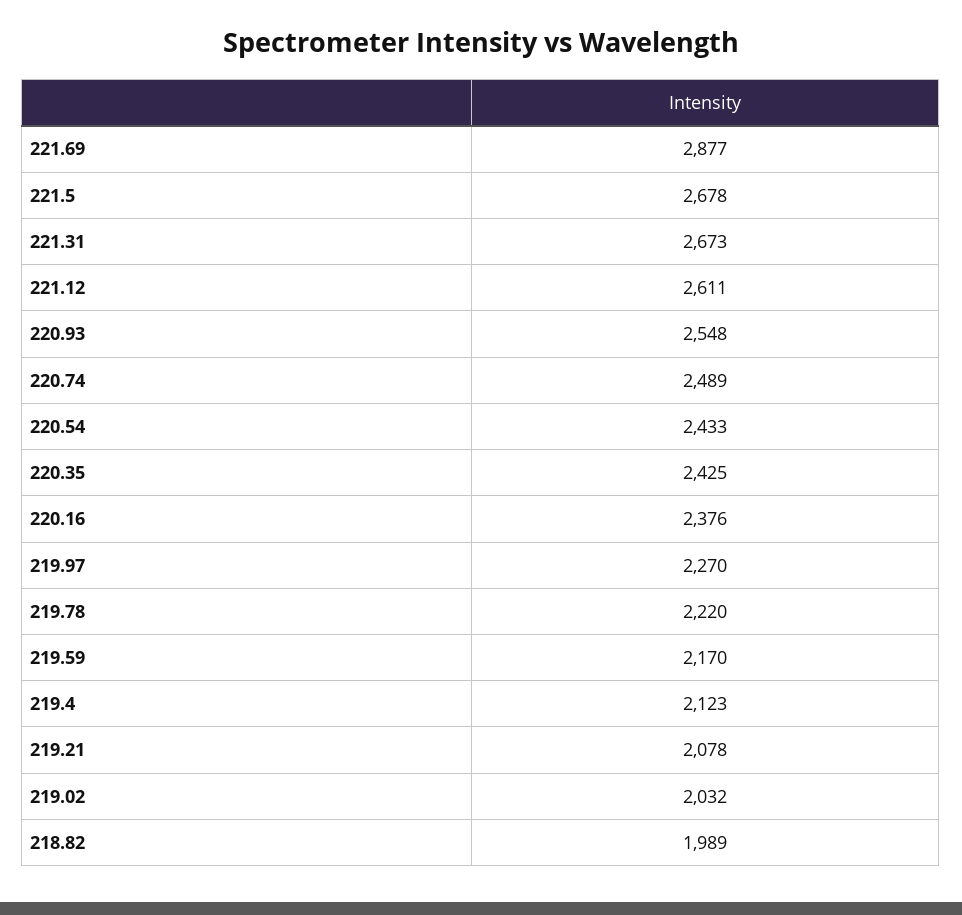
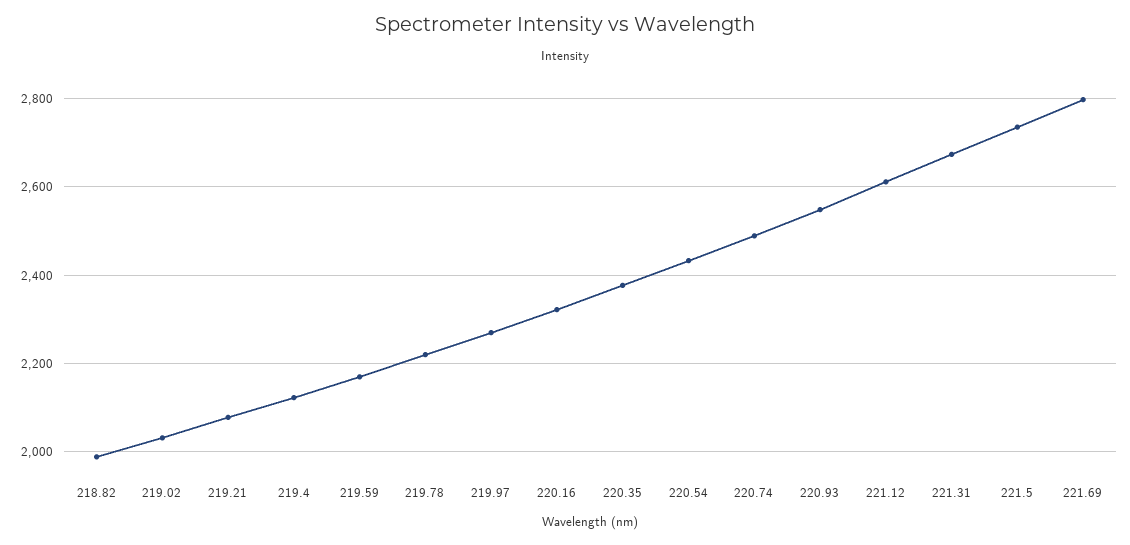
  {
-   "221.69": 2877,
+   "221.69": 2800,
-   "221.5": 2678,
+   "221.5": 2740,
    "221.31": 2673,
    "221.12": 2611,
    "220.93": 2548,
    "220.74": 2489,
    "220.54": 2433,
-   "220.35": 2425,
+   "220.35": 2380,
-   "220.16": 2376,
+   "220.16": 2320,
    "219.97": 2270,
    "219.78": 2220,
    "219.59": 2170,
    "219.4": 2123,
    "219.21": 2078,
    "219.02": 2032,
    "218.82": 1989
  }

